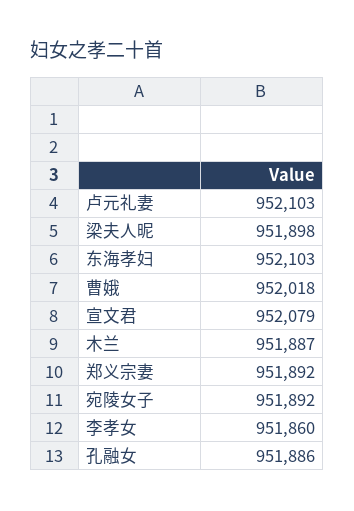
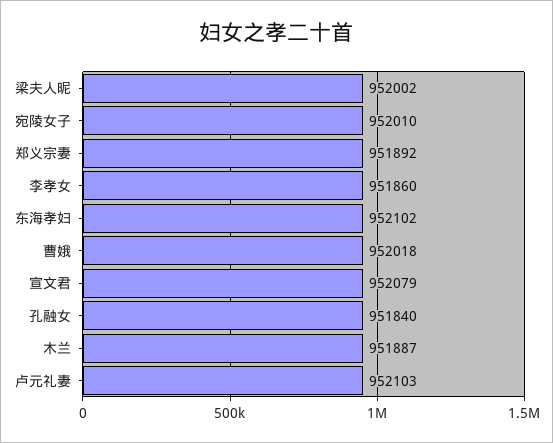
  {
    "卢元礼妻": 952103,
-   "梁夫人昵": 951898,
+   "梁夫人昵": 952002,
-   "东海孝妇": 952103,
+   "东海孝妇": 952102,
    "曹娥": 952018,
    "宣文君": 952079,
    "木兰": 951887,
    "郑义宗妻": 951892,
-   "宛陵女子": 951892,
+   "宛陵女子": 952010,
    "李孝女": 951860,
-   "孔融女": 951886
+   "孔融女": 951840
  }

